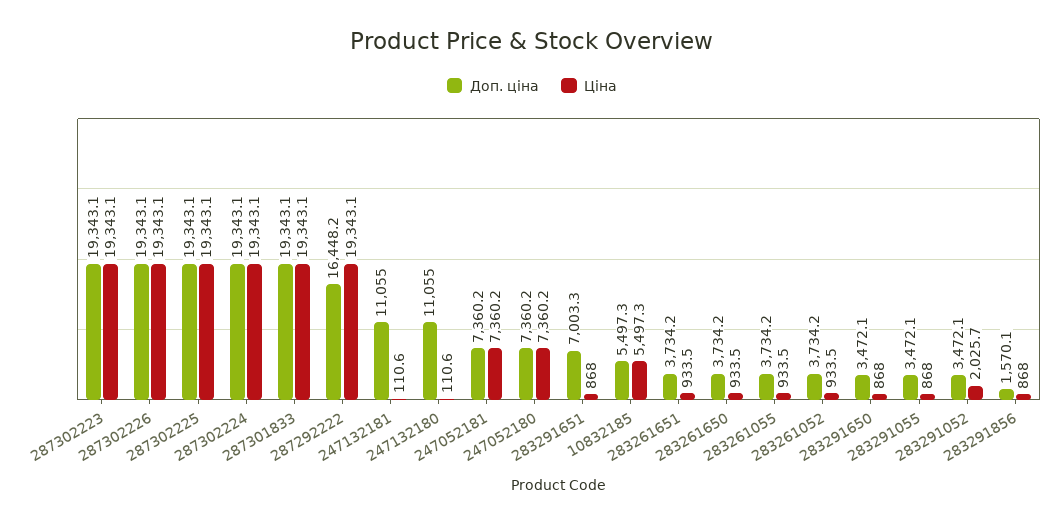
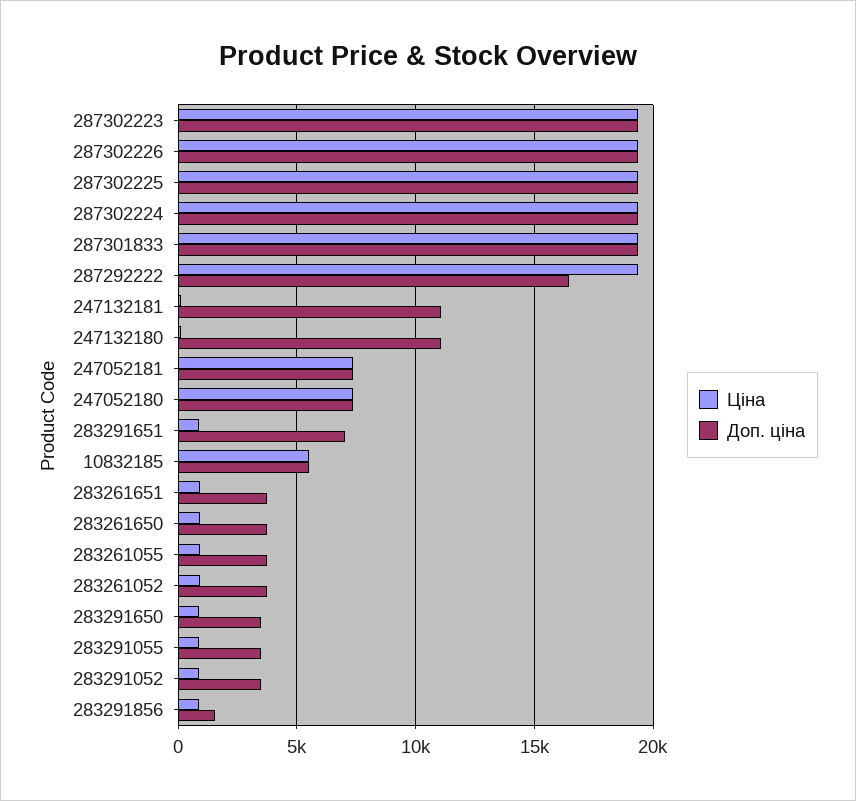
  {
    "Доп. ціна": {
      "287302223": 19343.1,
      "287302226": 19343.1,
      "287302225": 19343.1,
      "287302224": 19343.1,
      "287301833": 19343.1,
      "287292222": 16448.2,
      "247132181": 11055,
      "247132180": 11055,
      "247052181": 7360.2,
      "247052180": 7360.2,
      "283291651": 7003.3,
      "10832185": 5497.3,
      "283261651": 3734.2,
      "283261650": 3734.2,
      "283261055": 3734.2,
      "283261052": 3734.2,
      "283291650": 3472.1,
      "283291055": 3472.1,
      "283291052": 3472.1,
      "283291856": 1570.1
    },
    "Ціна": {
      "287302223": 19343.1,
      "287302226": 19343.1,
      "287302225": 19343.1,
      "287302224": 19343.1,
      "287301833": 19343.1,
      "287292222": 19343.1,
      "247132181": 110.6,
      "247132180": 110.6,
      "247052181": 7360.2,
      "247052180": 7360.2,
      "283291651": 868,
      "10832185": 5497.3,
      "283261651": 933.5,
      "283261650": 933.5,
      "283261055": 933.5,
      "283261052": 933.5,
      "283291650": 868,
      "283291055": 868,
-     "283291052": 2025.7,
+     "283291052": 1000,
      "283291856": 868
    }
  }

